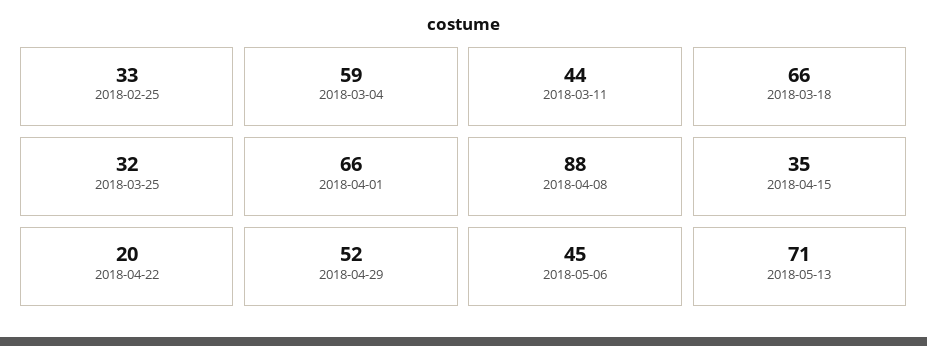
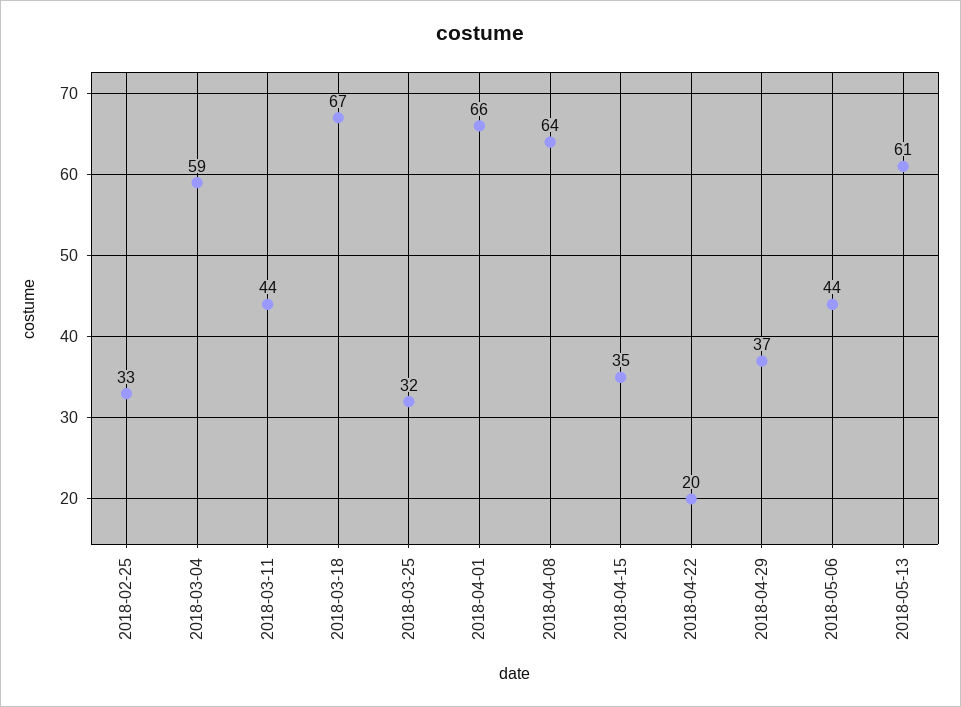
  {
    "2018-02-25": 33,
    "2018-03-04": 59,
    "2018-03-11": 44,
-   "2018-03-18": 66,
+   "2018-03-18": 67,
    "2018-03-25": 32,
    "2018-04-01": 66,
-   "2018-04-08": 88,
+   "2018-04-08": 64,
    "2018-04-15": 35,
    "2018-04-22": 20,
-   "2018-04-29": 52,
+   "2018-04-29": 37,
-   "2018-05-06": 45,
+   "2018-05-06": 44,
-   "2018-05-13": 71
+   "2018-05-13": 61
  }

